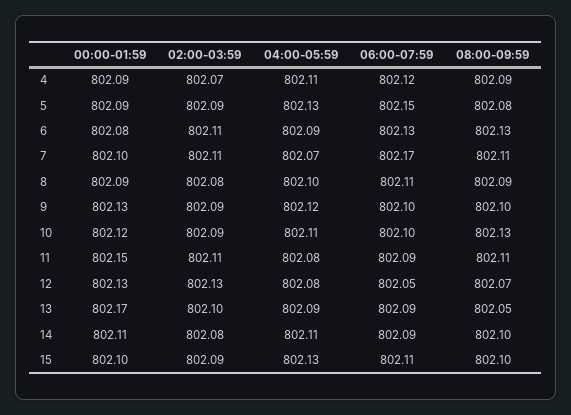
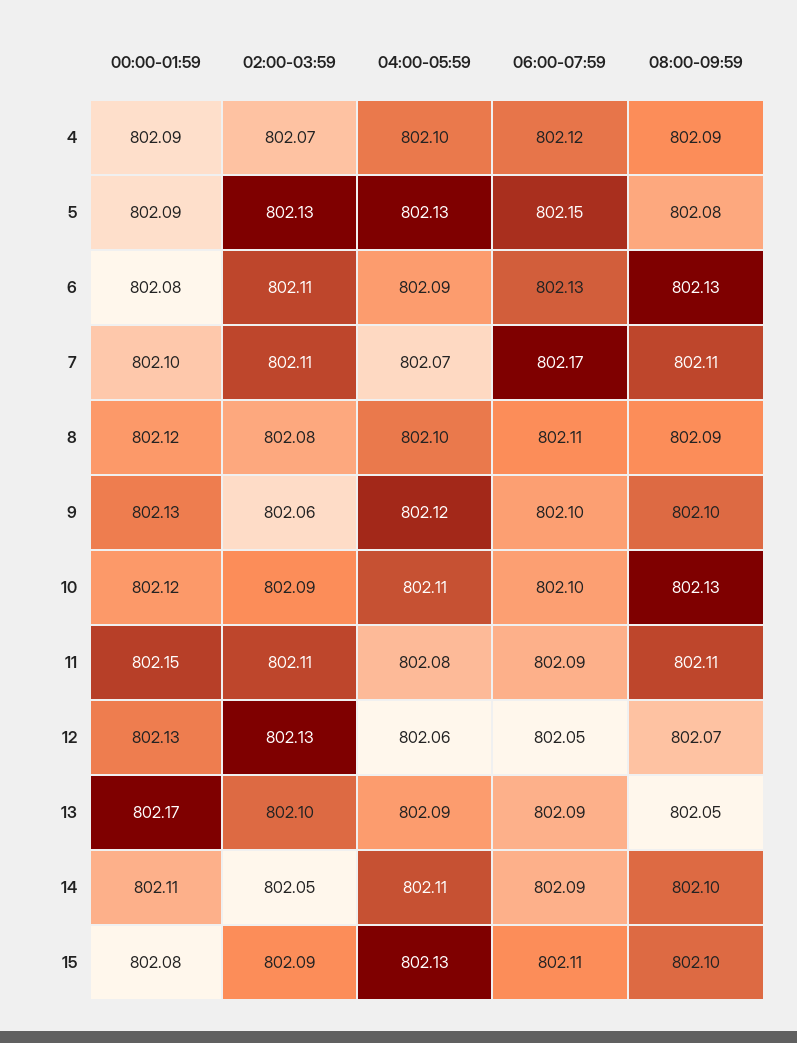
  {
    "00:00-01:59": {
      "4": 802.09,
      "5": 802.09,
      "6": 802.08,
      "7": 802.1,
-     "8": 802.09,
+     "8": 802.12,
      "9": 802.13,
      "10": 802.12,
      "11": 802.15,
      "12": 802.13,
      "13": 802.17,
      "14": 802.11,
-     "15": 802.1
+     "15": 802.08
    },
    "02:00-03:59": {
      "4": 802.07,
-     "5": 802.09,
+     "5": 802.13,
      "6": 802.11,
      "7": 802.11,
      "8": 802.08,
-     "9": 802.09,
+     "9": 802.06,
      "10": 802.09,
      "11": 802.11,
      "12": 802.13,
      "13": 802.1,
-     "14": 802.08,
+     "14": 802.05,
      "15": 802.09
    },
    "04:00-05:59": {
-     "4": 802.11,
+     "4": 802.1,
      "5": 802.13,
      "6": 802.09,
      "7": 802.07,
      "8": 802.1,
      "9": 802.12,
      "10": 802.11,
      "11": 802.08,
-     "12": 802.08,
+     "12": 802.06,
      "13": 802.09,
      "14": 802.11,
      "15": 802.13
    },
    "06:00-07:59": {
      "4": 802.12,
      "5": 802.15,
      "6": 802.13,
      "7": 802.17,
      "8": 802.11,
      "9": 802.1,
      "10": 802.1,
      "11": 802.09,
      "12": 802.05,
      "13": 802.09,
      "14": 802.09,
      "15": 802.11
    },
    "08:00-09:59": {
      "4": 802.09,
      "5": 802.08,
      "6": 802.13,
      "7": 802.11,
      "8": 802.09,
      "9": 802.1,
      "10": 802.13,
      "11": 802.11,
      "12": 802.07,
      "13": 802.05,
      "14": 802.1,
      "15": 802.1
    }
  }

